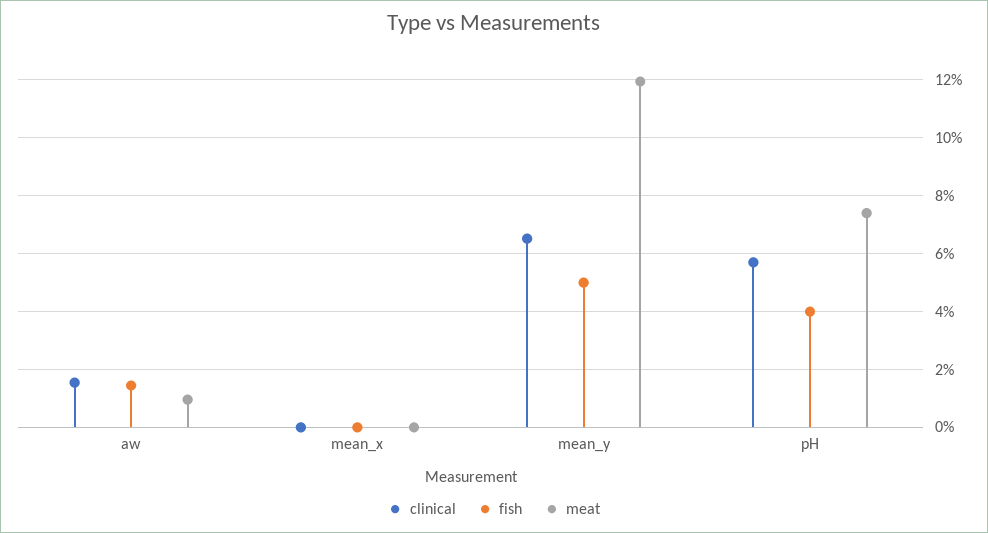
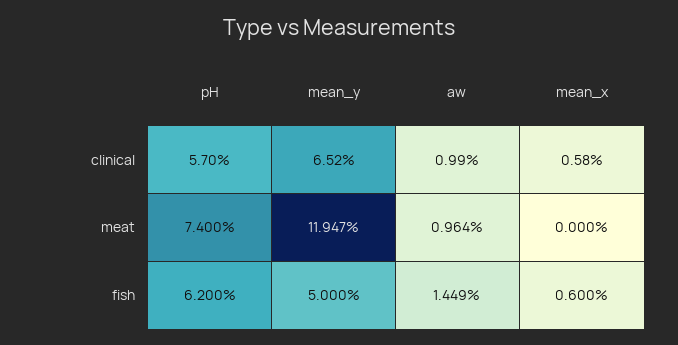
  {
    "clinical": {
-     "aw": 1.5,
+     "aw": 0.99,
-     "mean_x": 0,
+     "mean_x": 0.58,
      "mean_y": 6.52,
      "pH": 5.7
    },
    "fish": {
      "aw": 1.449,
-     "mean_x": 0,
+     "mean_x": 0.6,
      "mean_y": 5,
-     "pH": 4
+     "pH": 6.2
    },
    "meat": {
      "aw": 0.964,
      "mean_x": 0,
      "mean_y": 11.947,
      "pH": 7.4
    }
  }

